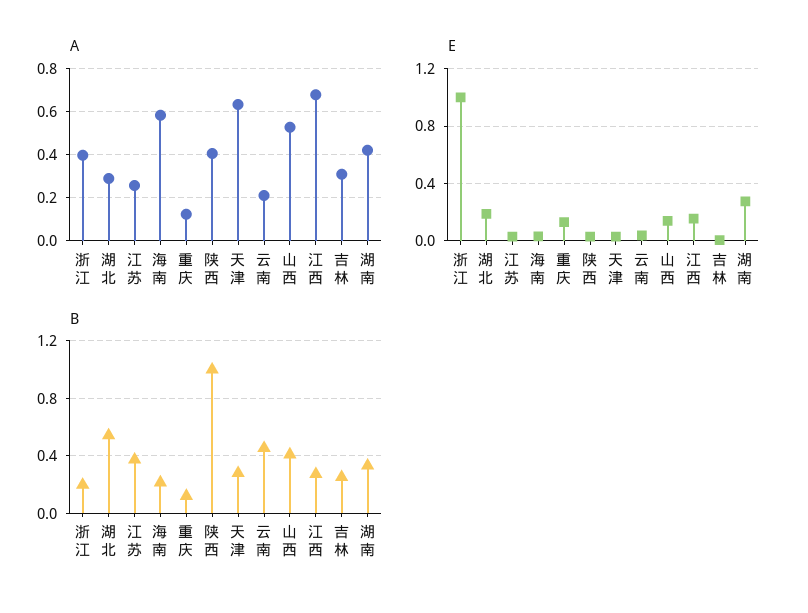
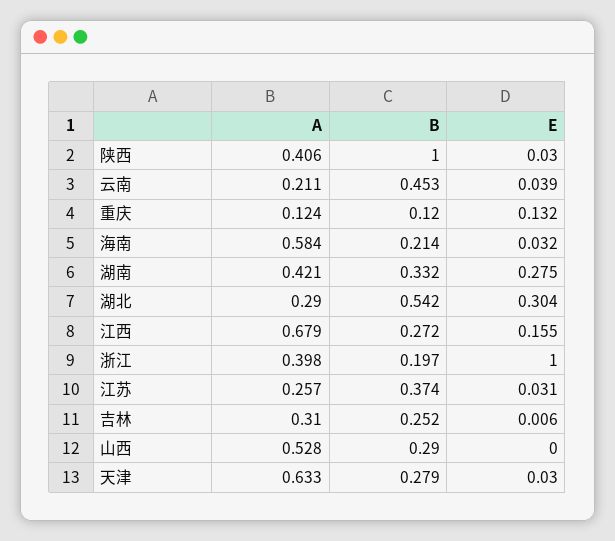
  {
    "A": {
      "浙江": 0.398,
      "湖北": 0.29,
      "江苏": 0.257,
      "海南": 0.584,
      "重庆": 0.124,
      "陕西": 0.406,
      "天津": 0.633,
      "云南": 0.211,
      "山西": 0.528,
      "江西": 0.679,
      "吉林": 0.31,
      "湖南": 0.421
    },
    "E": {
      "浙江": 1,
-     "湖北": 0.2,
+     "湖北": 0.304,
      "江苏": 0.031,
      "海南": 0.032,
      "重庆": 0.132,
      "陕西": 0.03,
      "天津": 0.03,
      "云南": 0.039,
-     "山西": 0.15,
+     "山西": 0,
      "江西": 0.155,
      "吉林": 0.006,
      "湖南": 0.275
    },
    "B": {
      "浙江": 0.197,
      "湖北": 0.542,
      "江苏": 0.374,
      "海南": 0.214,
      "重庆": 0.12,
      "陕西": 1,
      "天津": 0.279,
      "云南": 0.453,
-     "山西": 0.4,
+     "山西": 0.29,
      "江西": 0.272,
      "吉林": 0.252,
      "湖南": 0.332
    }
  }

